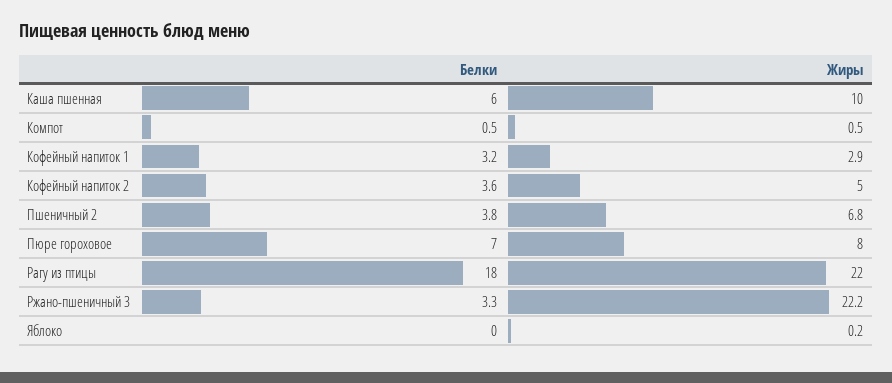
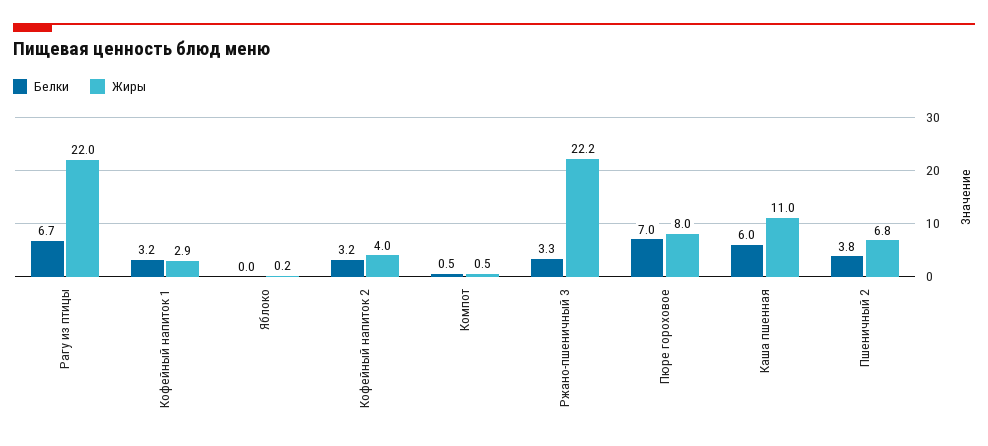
  {
    "Белки": {
      "Каша пшенная": 6,
      "Компот": 0.5,
      "Кофейный напиток 1": 3.2,
-     "Кофейный напиток 2": 3.6,
+     "Кофейный напиток 2": 3.2,
      "Пшеничный 2": 3.8,
      "Пюре гороховое": 7,
-     "Рагу из птицы": 18,
+     "Рагу из птицы": 6.7,
      "Ржано-пшеничный 3": 3.3,
      "Яблоко": 0
    },
    "Жиры": {
-     "Каша пшенная": 10,
+     "Каша пшенная": 11,
      "Компот": 0.5,
      "Кофейный напиток 1": 2.9,
-     "Кофейный напиток 2": 5,
+     "Кофейный напиток 2": 4,
      "Пшеничный 2": 6.8,
      "Пюре гороховое": 8,
      "Рагу из птицы": 22,
      "Ржано-пшеничный 3": 22.2,
      "Яблоко": 0.2
    }
  }

